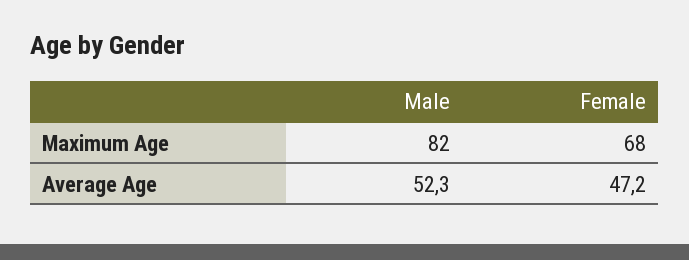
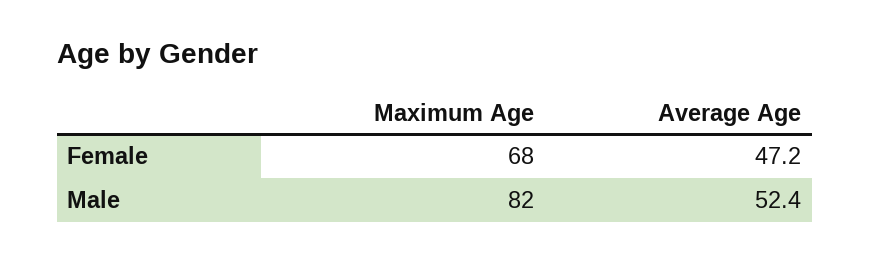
  {
    "Male": {
      "Maximum Age": 82,
-     "Average Age": 52.3
+     "Average Age": 52.4
    },
    "Female": {
      "Maximum Age": 68,
      "Average Age": 47.2
    }
  }

